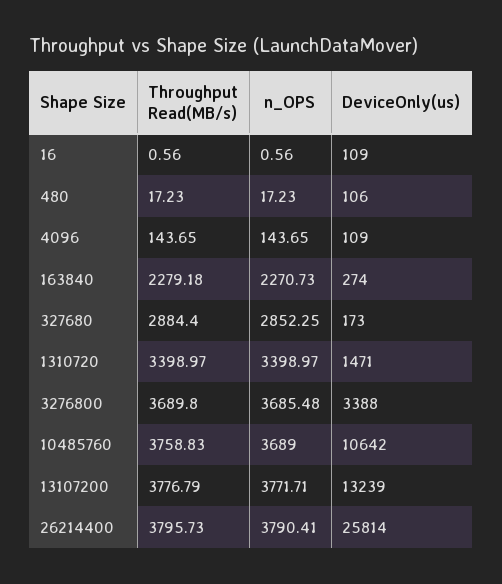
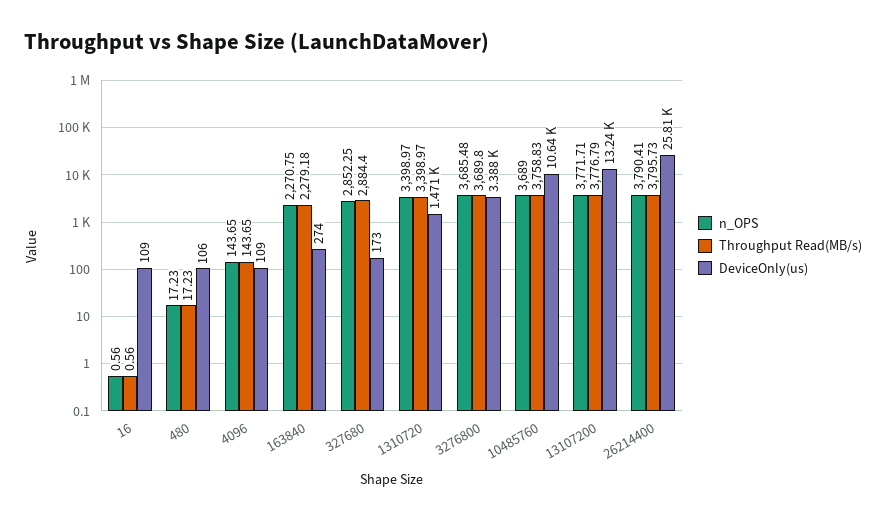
  {
    "Throughput Read(MB/s)": {
      "16": 0.56,
      "480": 17.23,
      "4096": 143.65,
      "163840": 2279.18,
      "327680": 2884.4,
      "1310720": 3398.97,
      "3276800": 3689.8,
      "10485760": 3758.83,
      "13107200": 3776.79,
      "26214400": 3795.73
    },
    "n_OPS": {
      "16": 0.56,
      "480": 17.23,
      "4096": 143.65,
-     "163840": 2270.73,
+     "163840": 2270.75,
      "327680": 2852.25,
      "1310720": 3398.97,
      "3276800": 3685.48,
      "10485760": 3689,
      "13107200": 3771.71,
      "26214400": 3790.41
    },
    "DeviceOnly(us)": {
      "16": 109,
      "480": 106,
      "4096": 109,
      "163840": 274,
      "327680": 173,
      "1310720": 1471,
      "3276800": 3388,
      "10485760": 10642,
      "13107200": 13239,
      "26214400": 25814
    }
  }

